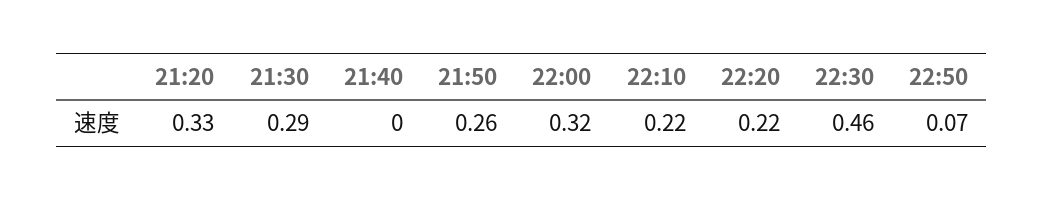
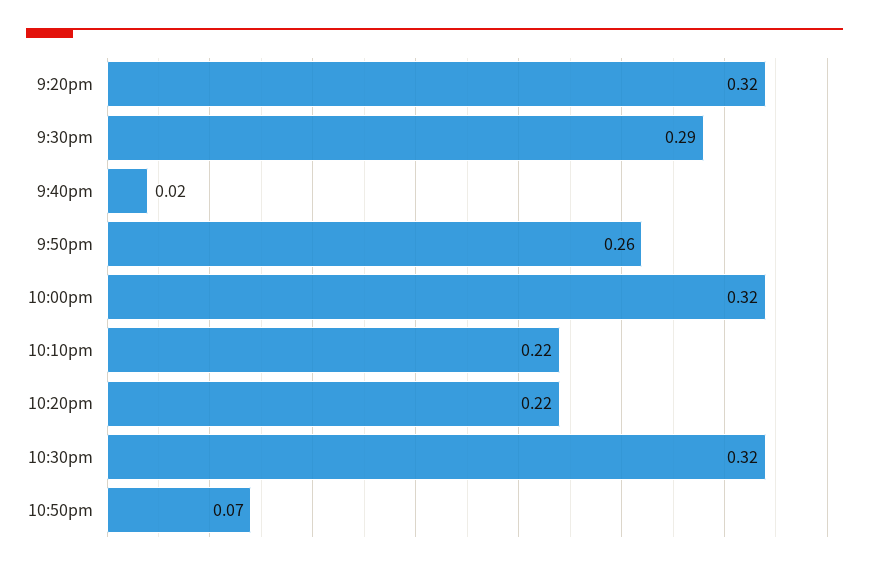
  {
-   "21:20": 0.33,
+   "21:20": 0.32,
    "21:30": 0.29,
-   "21:40": 0,
+   "21:40": 0.02,
    "21:50": 0.26,
    "22:00": 0.32,
    "22:10": 0.22,
    "22:20": 0.22,
-   "22:30": 0.46,
+   "22:30": 0.32,
    "22:50": 0.07
  }

